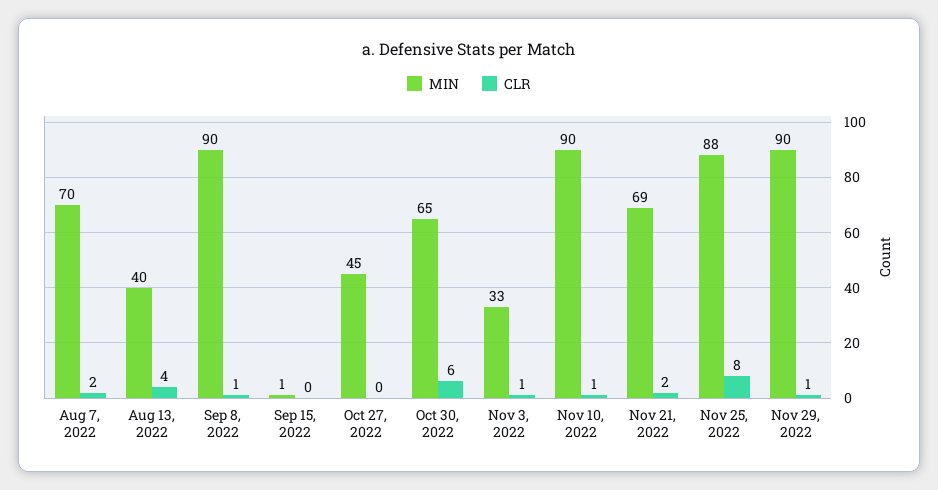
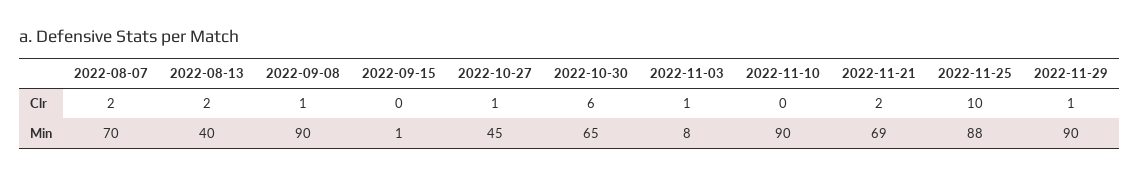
  {
    "MIN": {
      "Aug 7, 2022": 70,
      "Aug 13, 2022": 40,
      "Sep 8, 2022": 90,
      "Sep 15, 2022": 1,
      "Oct 27, 2022": 45,
      "Oct 30, 2022": 65,
-     "Nov 3, 2022": 33,
+     "Nov 3, 2022": 8,
      "Nov 10, 2022": 90,
      "Nov 21, 2022": 69,
      "Nov 25, 2022": 88,
      "Nov 29, 2022": 90
    },
    "CLR": {
      "Aug 7, 2022": 2,
-     "Aug 13, 2022": 4,
+     "Aug 13, 2022": 2,
      "Sep 8, 2022": 1,
      "Sep 15, 2022": 0,
-     "Oct 27, 2022": 0,
+     "Oct 27, 2022": 1,
      "Oct 30, 2022": 6,
      "Nov 3, 2022": 1,
-     "Nov 10, 2022": 1,
+     "Nov 10, 2022": 0,
      "Nov 21, 2022": 2,
-     "Nov 25, 2022": 8,
+     "Nov 25, 2022": 10,
      "Nov 29, 2022": 1
    }
  }

